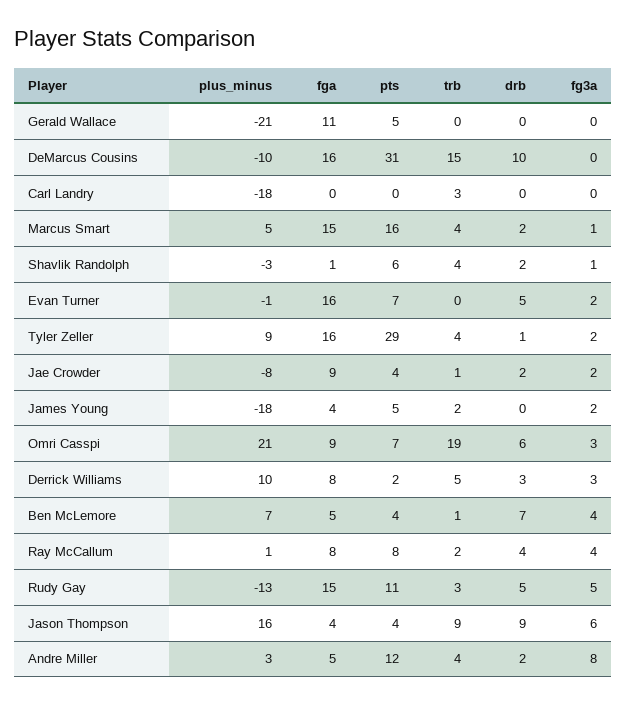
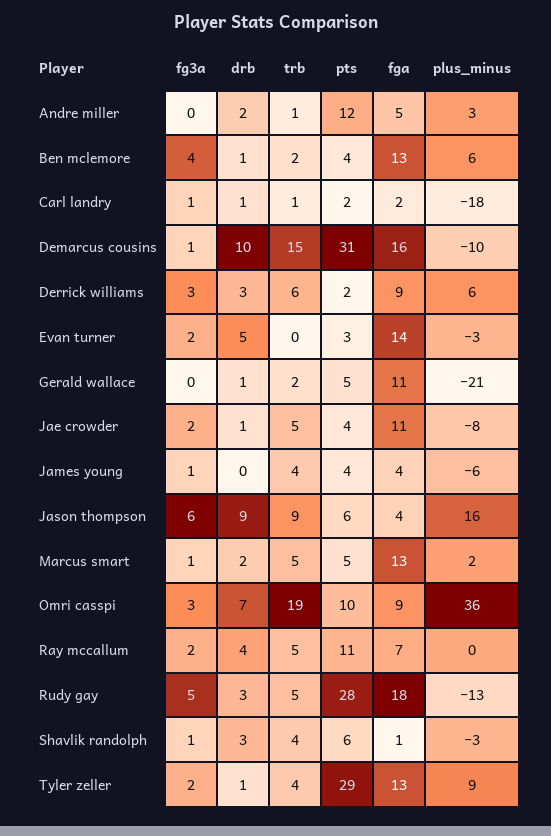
  {
    "plus_minus": {
      "Gerald Wallace": -21,
      "DeMarcus Cousins": -10,
      "Carl Landry": -18,
-     "Marcus Smart": 5,
+     "Marcus Smart": 2,
      "Shavlik Randolph": -3,
-     "Evan Turner": -1,
+     "Evan Turner": -3,
      "Tyler Zeller": 9,
      "Jae Crowder": -8,
-     "James Young": -18,
+     "James Young": -6,
-     "Omri Casspi": 21,
+     "Omri Casspi": 36,
-     "Derrick Williams": 10,
+     "Derrick Williams": 6,
-     "Ben McLemore": 7,
+     "Ben McLemore": 6,
-     "Ray McCallum": 1,
+     "Ray McCallum": 0,
      "Rudy Gay": -13,
      "Jason Thompson": 16,
      "Andre Miller": 3
    },
    "fga": {
      "Gerald Wallace": 11,
      "DeMarcus Cousins": 16,
-     "Carl Landry": 0,
+     "Carl Landry": 2,
-     "Marcus Smart": 15,
+     "Marcus Smart": 13,
      "Shavlik Randolph": 1,
-     "Evan Turner": 16,
+     "Evan Turner": 14,
-     "Tyler Zeller": 16,
+     "Tyler Zeller": 13,
-     "Jae Crowder": 9,
+     "Jae Crowder": 11,
      "James Young": 4,
      "Omri Casspi": 9,
-     "Derrick Williams": 8,
+     "Derrick Williams": 9,
-     "Ben McLemore": 5,
+     "Ben McLemore": 13,
-     "Ray McCallum": 8,
+     "Ray McCallum": 7,
-     "Rudy Gay": 15,
+     "Rudy Gay": 18,
      "Jason Thompson": 4,
      "Andre Miller": 5
    },
    "pts": {
      "Gerald Wallace": 5,
      "DeMarcus Cousins": 31,
-     "Carl Landry": 0,
+     "Carl Landry": 2,
-     "Marcus Smart": 16,
+     "Marcus Smart": 5,
      "Shavlik Randolph": 6,
-     "Evan Turner": 7,
+     "Evan Turner": 3,
      "Tyler Zeller": 29,
      "Jae Crowder": 4,
-     "James Young": 5,
+     "James Young": 4,
-     "Omri Casspi": 7,
+     "Omri Casspi": 10,
      "Derrick Williams": 2,
      "Ben McLemore": 4,
-     "Ray McCallum": 8,
+     "Ray McCallum": 11,
-     "Rudy Gay": 11,
+     "Rudy Gay": 28,
-     "Jason Thompson": 4,
+     "Jason Thompson": 6,
      "Andre Miller": 12
    },
    "trb": {
-     "Gerald Wallace": 0,
+     "Gerald Wallace": 2,
      "DeMarcus Cousins": 15,
-     "Carl Landry": 3,
+     "Carl Landry": 1,
-     "Marcus Smart": 4,
+     "Marcus Smart": 5,
      "Shavlik Randolph": 4,
      "Evan Turner": 0,
      "Tyler Zeller": 4,
-     "Jae Crowder": 1,
+     "Jae Crowder": 5,
-     "James Young": 2,
+     "James Young": 4,
      "Omri Casspi": 19,
-     "Derrick Williams": 5,
+     "Derrick Williams": 6,
-     "Ben McLemore": 1,
+     "Ben McLemore": 2,
-     "Ray McCallum": 2,
+     "Ray McCallum": 5,
-     "Rudy Gay": 3,
+     "Rudy Gay": 5,
      "Jason Thompson": 9,
-     "Andre Miller": 4
+     "Andre Miller": 1
    },
    "drb": {
-     "Gerald Wallace": 0,
+     "Gerald Wallace": 1,
      "DeMarcus Cousins": 10,
-     "Carl Landry": 0,
+     "Carl Landry": 1,
      "Marcus Smart": 2,
-     "Shavlik Randolph": 2,
+     "Shavlik Randolph": 3,
      "Evan Turner": 5,
      "Tyler Zeller": 1,
-     "Jae Crowder": 2,
+     "Jae Crowder": 1,
      "James Young": 0,
-     "Omri Casspi": 6,
+     "Omri Casspi": 7,
      "Derrick Williams": 3,
-     "Ben McLemore": 7,
+     "Ben McLemore": 1,
      "Ray McCallum": 4,
-     "Rudy Gay": 5,
+     "Rudy Gay": 3,
      "Jason Thompson": 9,
      "Andre Miller": 2
    },
    "fg3a": {
      "Gerald Wallace": 0,
-     "DeMarcus Cousins": 0,
+     "DeMarcus Cousins": 1,
-     "Carl Landry": 0,
+     "Carl Landry": 1,
      "Marcus Smart": 1,
      "Shavlik Randolph": 1,
      "Evan Turner": 2,
      "Tyler Zeller": 2,
      "Jae Crowder": 2,
-     "James Young": 2,
+     "James Young": 1,
      "Omri Casspi": 3,
      "Derrick Williams": 3,
      "Ben McLemore": 4,
-     "Ray McCallum": 4,
+     "Ray McCallum": 2,
      "Rudy Gay": 5,
      "Jason Thompson": 6,
-     "Andre Miller": 8
+     "Andre Miller": 0
    }
  }

